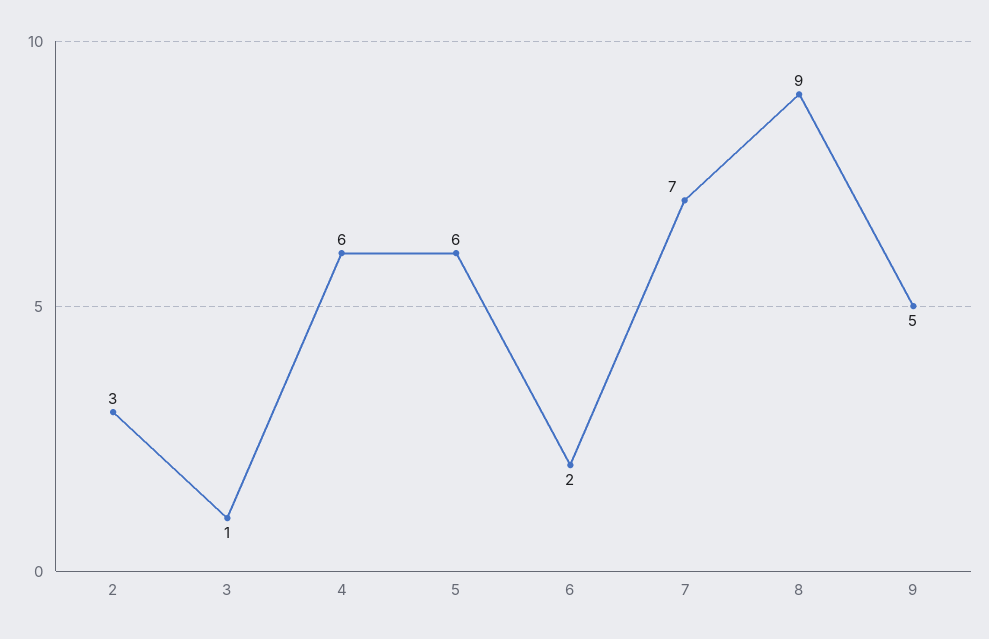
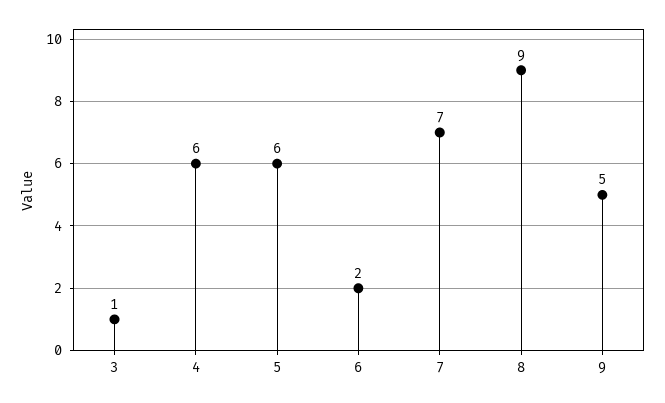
  {
-   "2": 3,
    "3": 1,
    "4": 6,
    "5": 6,
    "6": 2,
    "7": 7,
    "8": 9,
    "9": 5
  }

